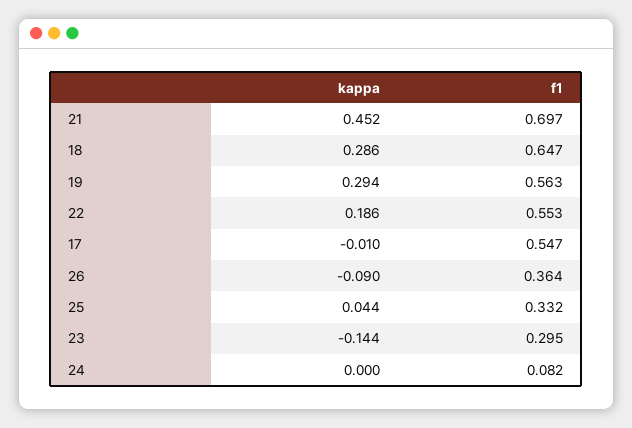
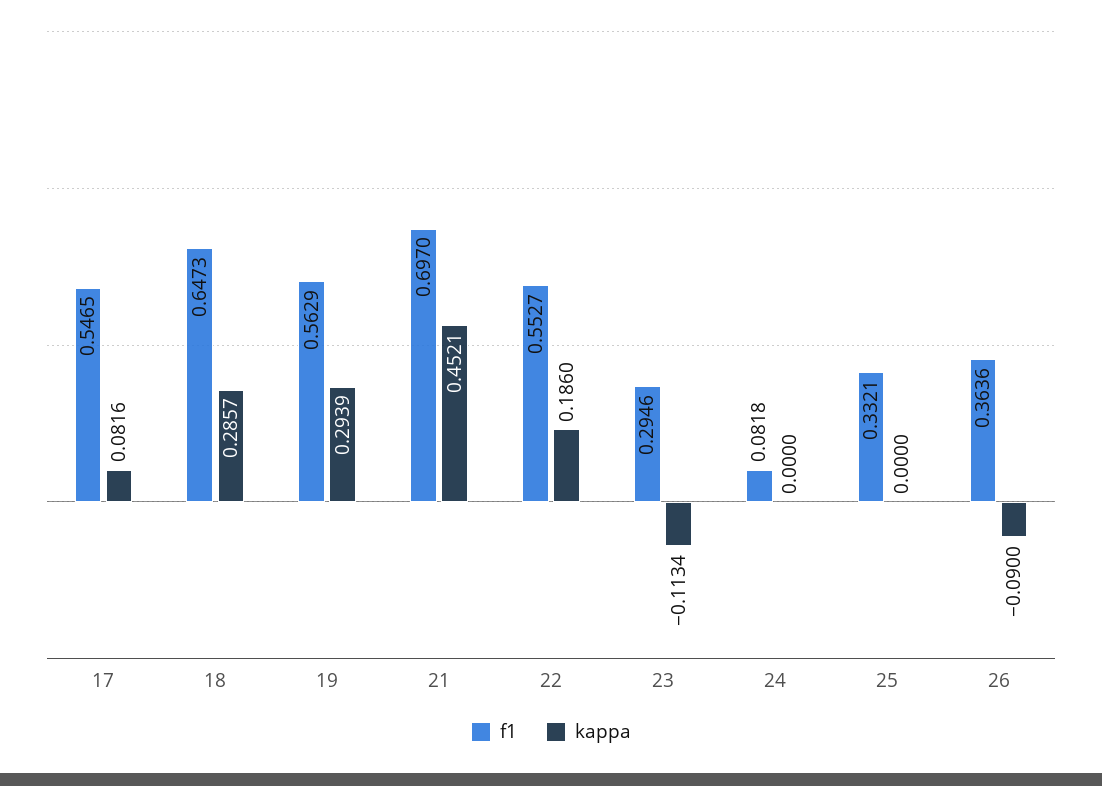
  {
    "kappa": {
      "21": 0.4521,
      "18": 0.2857,
      "19": 0.2939,
      "22": 0.186,
-     "17": -0.01,
+     "17": 0.0816,
      "26": -0.09,
-     "25": 0.044,
+     "25": 0,
-     "23": -0.144,
+     "23": -0.1134,
      "24": 0
    },
    "f1": {
      "21": 0.697,
      "18": 0.6473,
      "19": 0.5629,
      "22": 0.5527,
      "17": 0.5465,
      "26": 0.3636,
      "25": 0.3321,
      "23": 0.2946,
      "24": 0.0818
    }
  }

